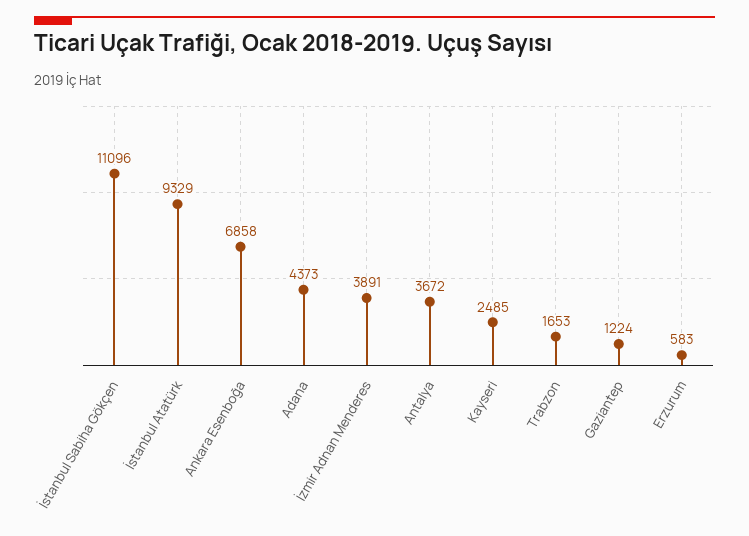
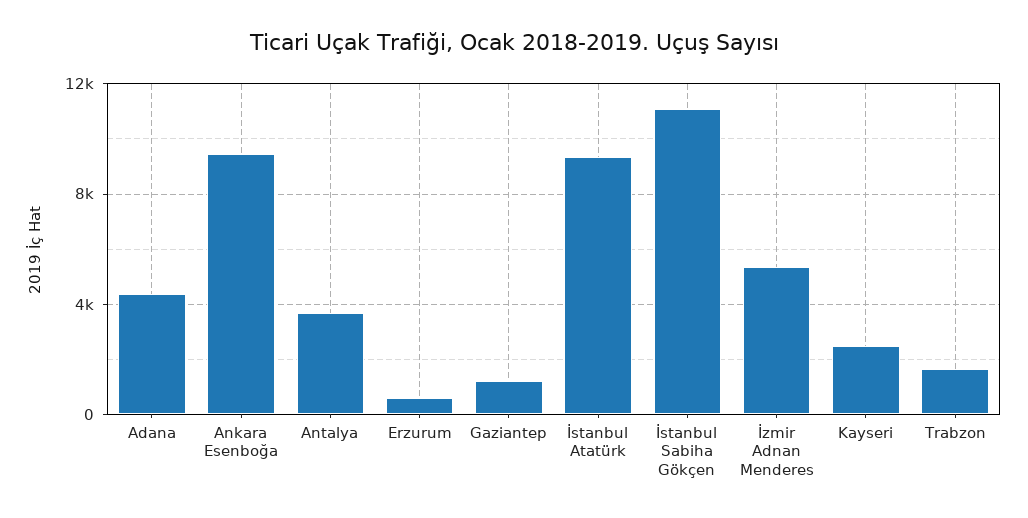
  {
    "İstanbul Sabiha Gökçen": 11096,
    "İstanbul Atatürk": 9329,
-   "Ankara Esenboğa": 6858,
+   "Ankara Esenboğa": 9500,
    "Adana": 4373,
-   "İzmir Adnan Menderes": 3891,
+   "İzmir Adnan Menderes": 5500,
    "Antalya": 3672,
    "Kayseri": 2485,
    "Trabzon": 1653,
    "Gaziantep": 1224,
    "Erzurum": 583
  }

